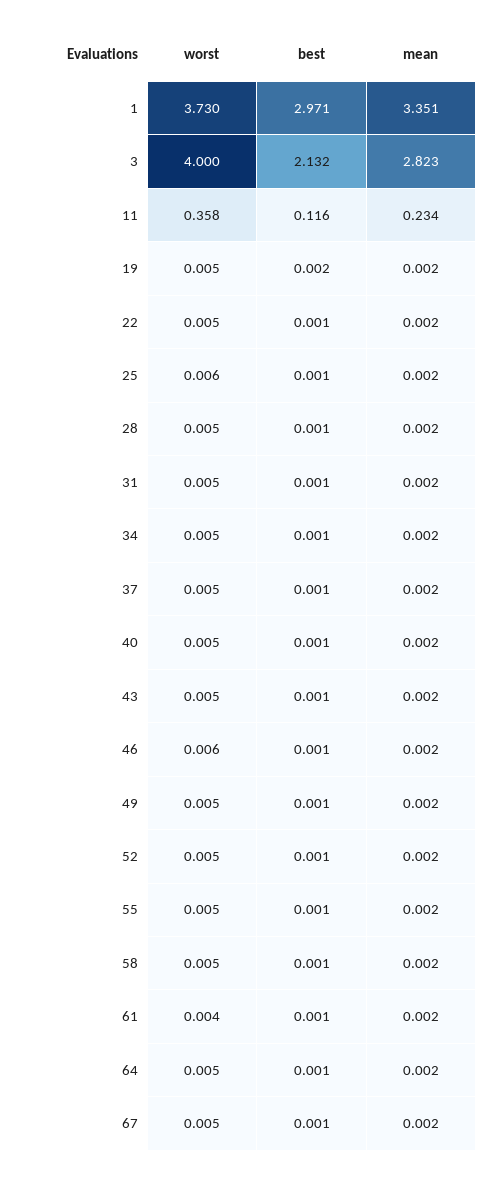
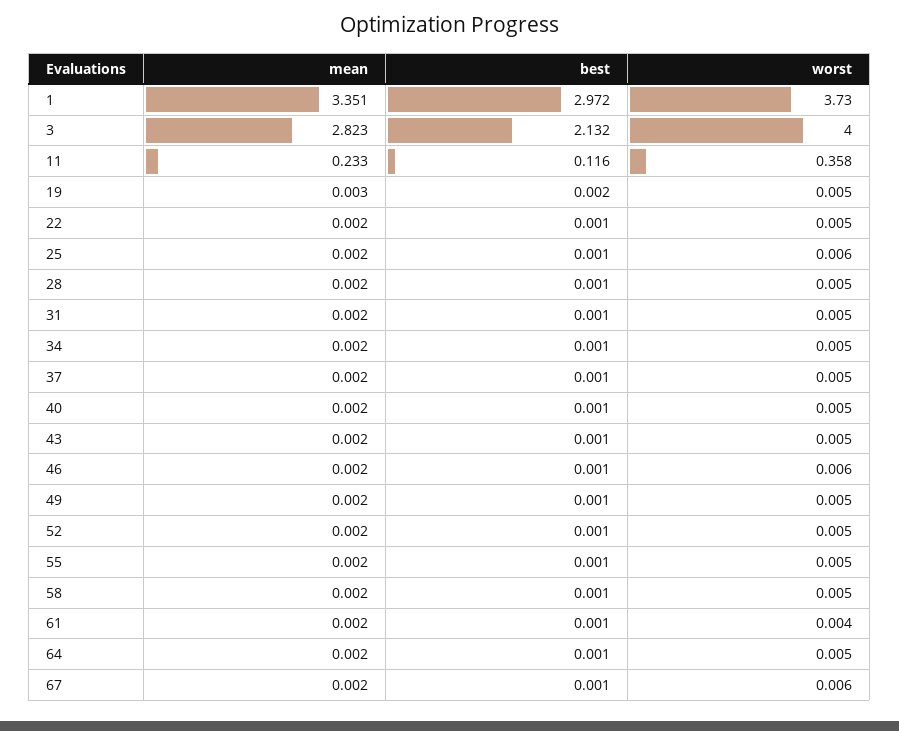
  {
    "worst": {
      "1": 3.73,
      "3": 4,
      "11": 0.358,
      "19": 0.005,
      "22": 0.005,
      "25": 0.006,
      "28": 0.005,
      "31": 0.005,
      "34": 0.005,
      "37": 0.005,
      "40": 0.005,
      "43": 0.005,
      "46": 0.006,
      "49": 0.005,
      "52": 0.005,
      "55": 0.005,
      "58": 0.005,
      "61": 0.004,
      "64": 0.005,
-     "67": 0.005
+     "67": 0.006
    },
    "best": {
-     "1": 2.971,
+     "1": 2.972,
      "3": 2.132,
      "11": 0.116,
      "19": 0.002,
      "22": 0.001,
      "25": 0.001,
      "28": 0.001,
      "31": 0.001,
      "34": 0.001,
      "37": 0.001,
      "40": 0.001,
      "43": 0.001,
      "46": 0.001,
      "49": 0.001,
      "52": 0.001,
      "55": 0.001,
      "58": 0.001,
      "61": 0.001,
      "64": 0.001,
      "67": 0.001
    },
    "mean": {
      "1": 3.351,
      "3": 2.823,
-     "11": 0.234,
+     "11": 0.233,
-     "19": 0.002,
+     "19": 0.003,
      "22": 0.002,
      "25": 0.002,
      "28": 0.002,
      "31": 0.002,
      "34": 0.002,
      "37": 0.002,
      "40": 0.002,
      "43": 0.002,
      "46": 0.002,
      "49": 0.002,
      "52": 0.002,
      "55": 0.002,
      "58": 0.002,
      "61": 0.002,
      "64": 0.002,
      "67": 0.002
    }
  }

